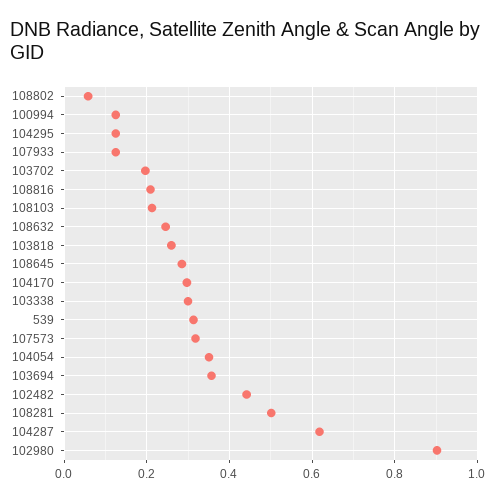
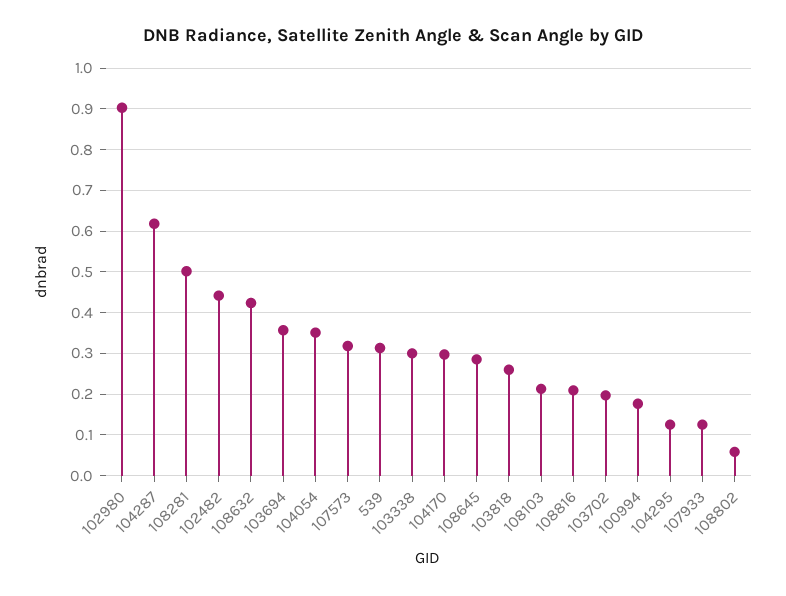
  {
    "108802": 0.06,
-   "100994": 0.12,
+   "100994": 0.18,
    "104295": 0.12,
    "107933": 0.12,
    "103702": 0.2,
    "108816": 0.2,
    "108103": 0.22,
-   "108632": 0.24,
+   "108632": 0.42,
    "103818": 0.26,
    "108645": 0.28,
    "104170": 0.3,
    "103338": 0.3,
    "539": 0.32,
    "107573": 0.32,
    "104054": 0.36,
    "103694": 0.36,
    "102482": 0.44,
    "108281": 0.5,
    "104287": 0.62,
    "102980": 0.9
  }

